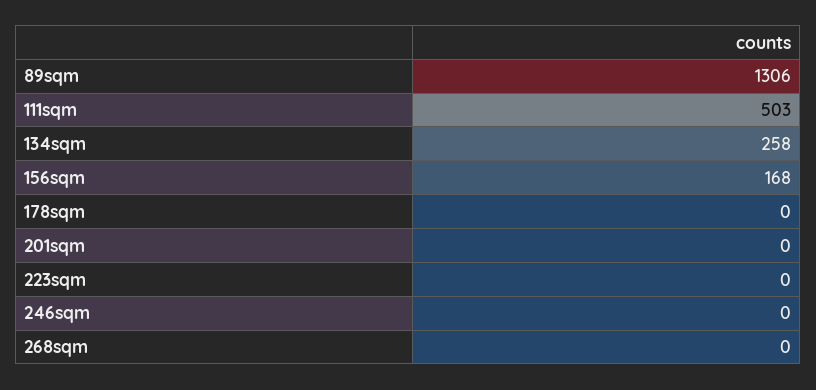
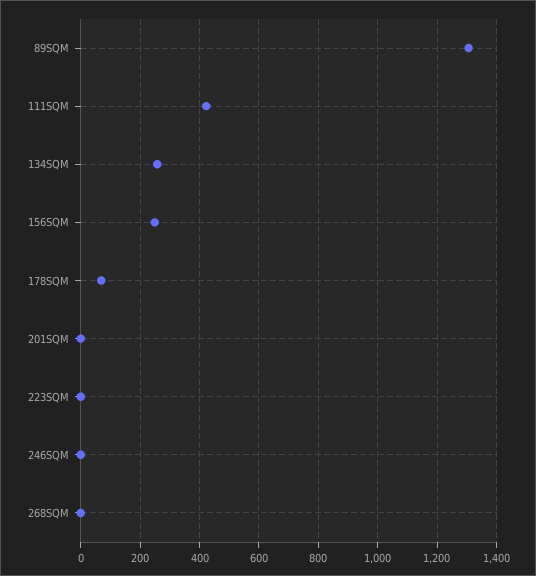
  {
    "89sqm": 1306,
-   "111sqm": 503,
+   "111sqm": 425,
    "134sqm": 258,
-   "156sqm": 168,
+   "156sqm": 250,
-   "178sqm": 0,
+   "178sqm": 75,
    "201sqm": 0,
    "223sqm": 0,
    "246sqm": 0,
    "268sqm": 0
  }

